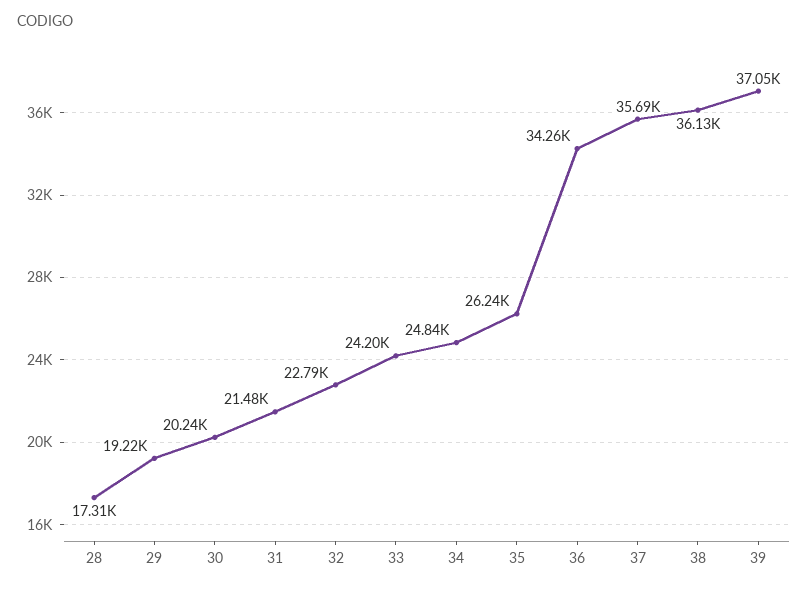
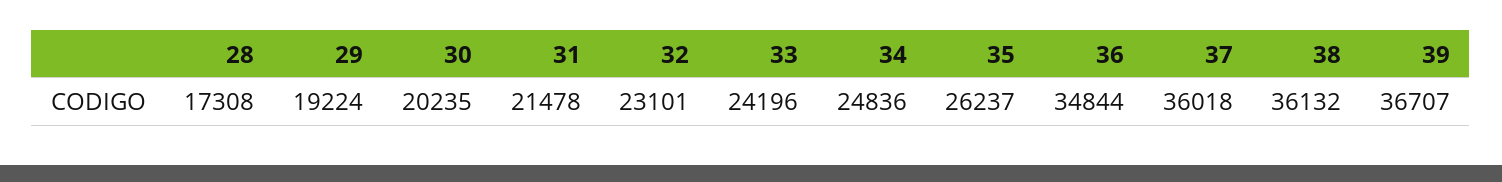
  {
    "28": 17308,
    "29": 19224,
    "30": 20235,
    "31": 21478,
-   "32": 22790,
+   "32": 23101,
    "33": 24196,
    "34": 24836,
    "35": 26237,
-   "36": 34260,
+   "36": 34844,
-   "37": 35690,
+   "37": 36018,
    "38": 36132,
-   "39": 37050
+   "39": 36707
  }

